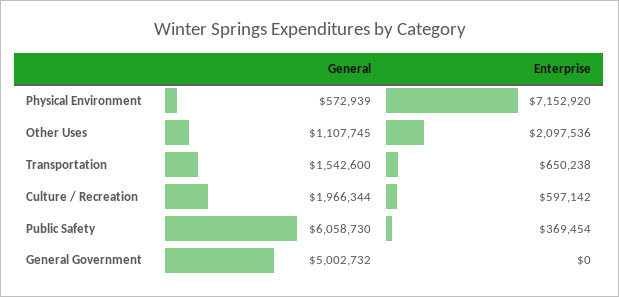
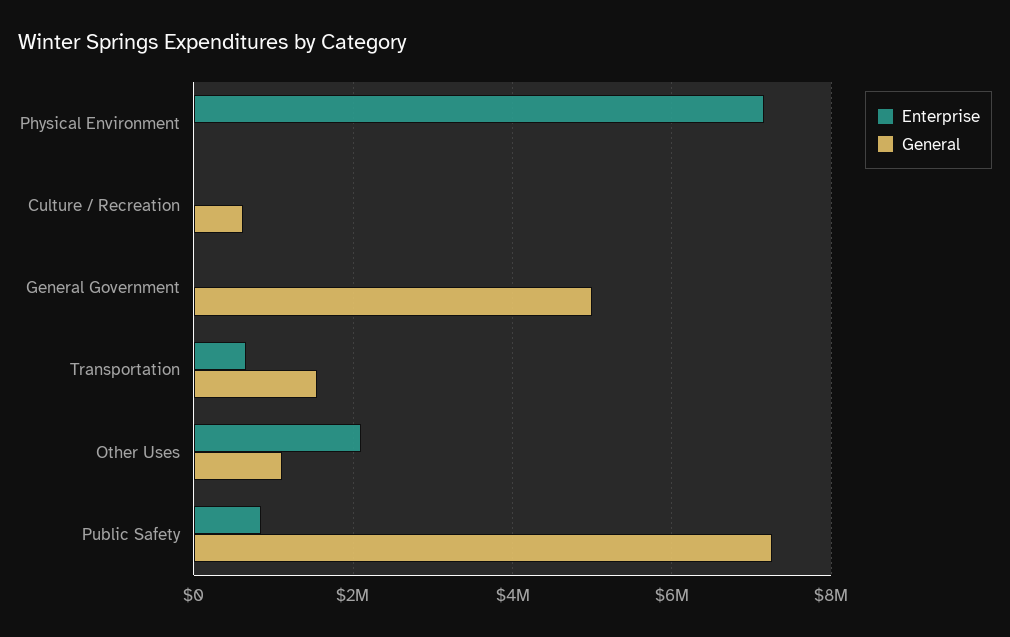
  {
    "General": {
-     "Physical Environment": 572939,
+     "Physical Environment": 0,
      "Other Uses": 1107745,
      "Transportation": 1542600,
-     "Culture / Recreation": 1966344,
+     "Culture / Recreation": 600000,
-     "Public Safety": 6058730,
+     "Public Safety": 7200000,
      "General Government": 5002732
    },
    "Enterprise": {
      "Physical Environment": 7152920,
      "Other Uses": 2097536,
      "Transportation": 650238,
-     "Culture / Recreation": 597142,
+     "Culture / Recreation": 0,
-     "Public Safety": 369454,
+     "Public Safety": 800000,
      "General Government": 0
    }
  }

